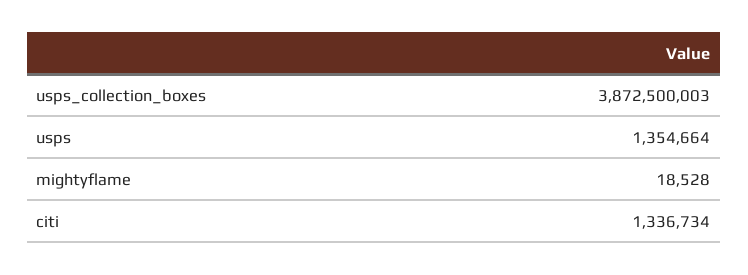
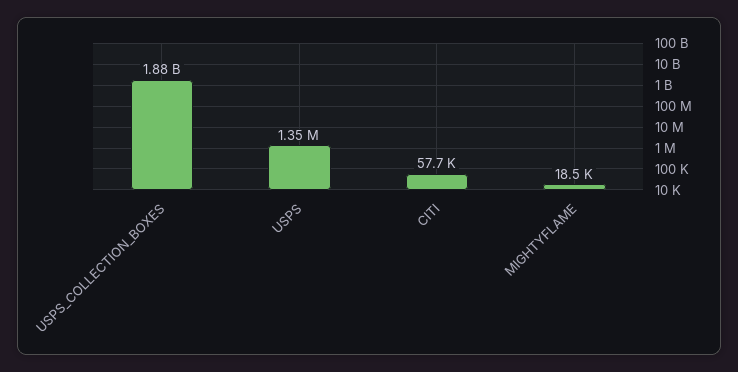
  {
-   "usps_collection_boxes": 3872500003,
+   "usps_collection_boxes": 1880000000,
    "usps": 1354664,
    "mightyflame": 18528,
-   "citi": 1336734
+   "citi": 57700
  }

